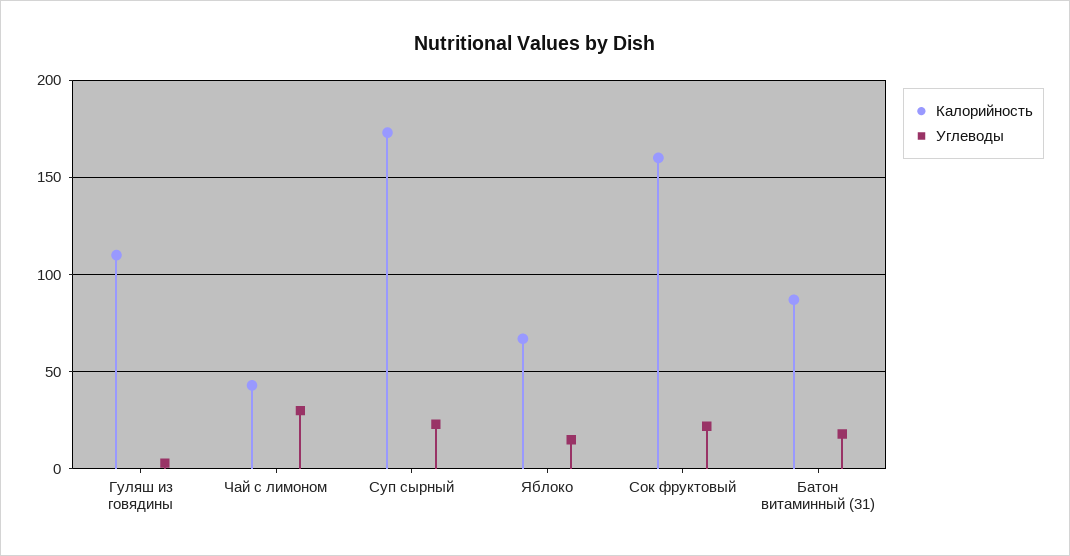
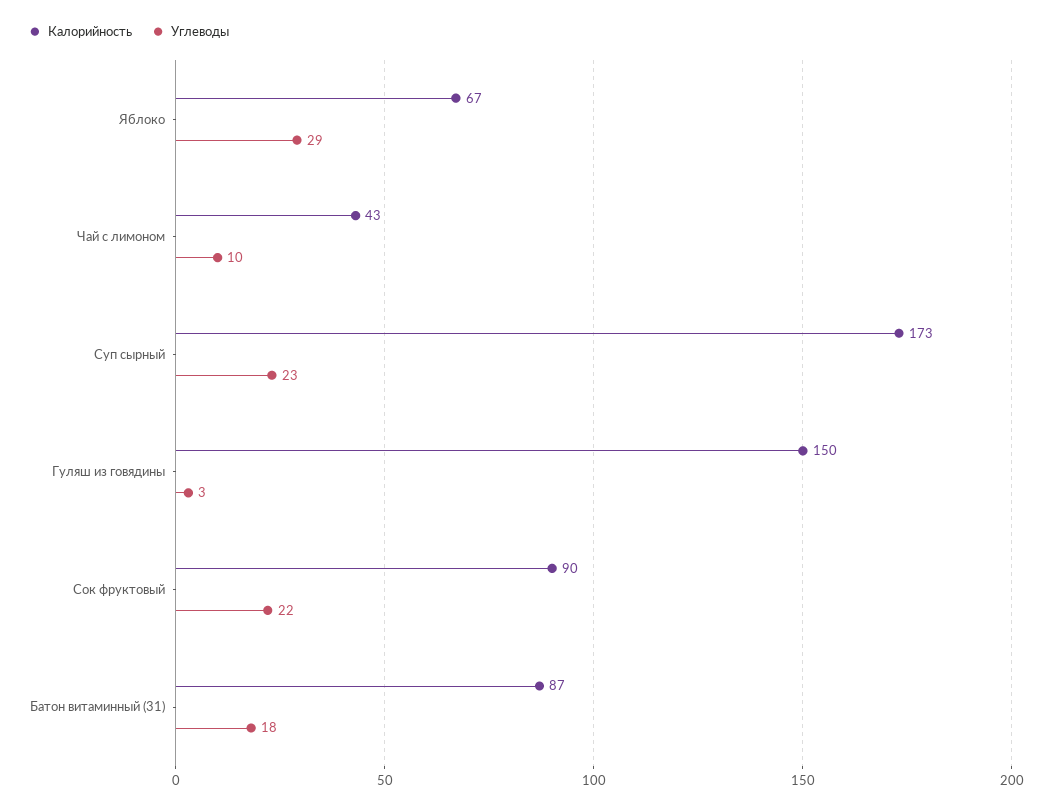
  {
    "Калорийность": {
-     "Гуляш из говядины": 110,
+     "Гуляш из говядины": 150,
      "Чай с лимоном": 43,
      "Суп сырный": 173,
      "Яблоко": 67,
-     "Сок фруктовый": 160,
+     "Сок фруктовый": 90,
      "Батон витаминный (31)": 87
    },
    "Углеводы": {
      "Гуляш из говядины": 3,
-     "Чай с лимоном": 30,
+     "Чай с лимоном": 10,
      "Суп сырный": 23,
-     "Яблоко": 15,
+     "Яблоко": 29,
      "Сок фруктовый": 22,
      "Батон витаминный (31)": 18
    }
  }

